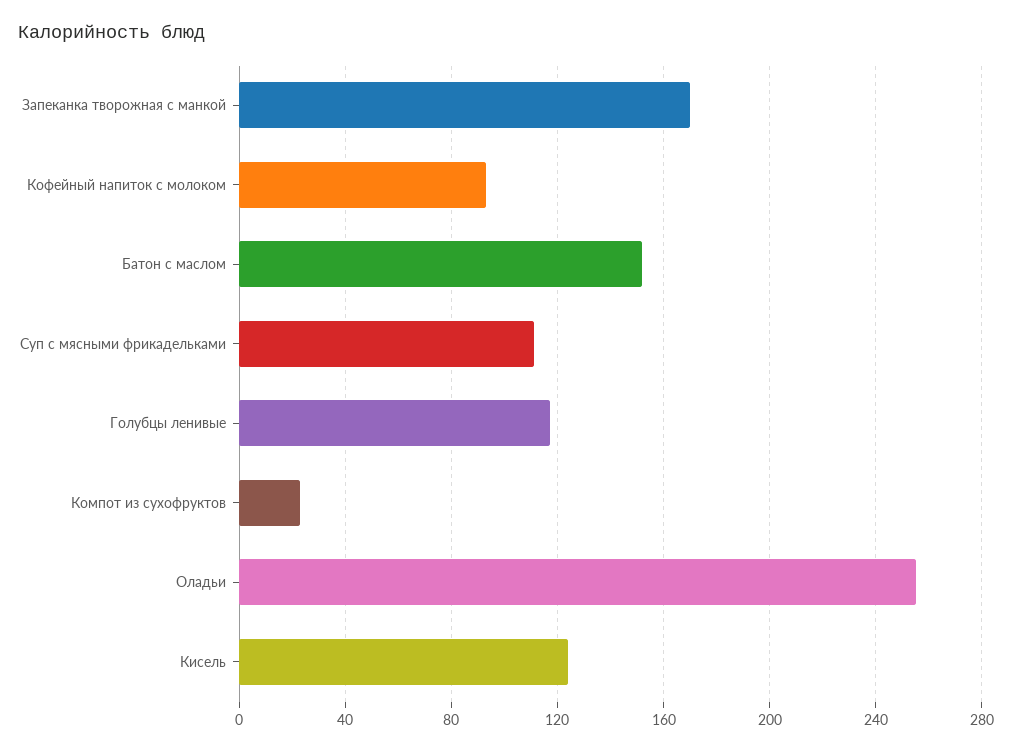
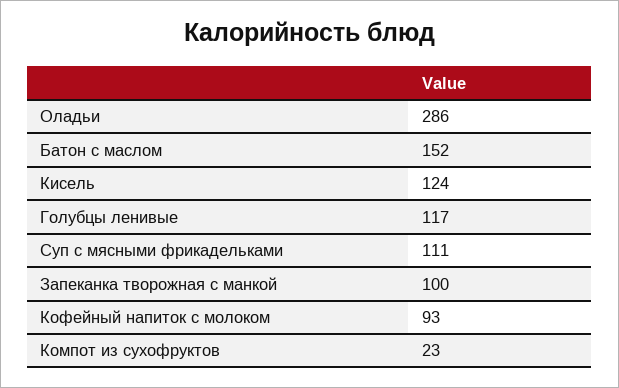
  {
-   "Запеканка творожная с манкой": 170,
+   "Запеканка творожная с манкой": 100,
    "Кофейный напиток с молоком": 93,
    "Батон с маслом": 152,
    "Суп с мясными фрикадельками": 111,
    "Голубцы ленивые": 117,
    "Компот из сухофруктов": 23,
-   "Оладьи": 255,
+   "Оладьи": 286,
    "Кисель": 124
  }

